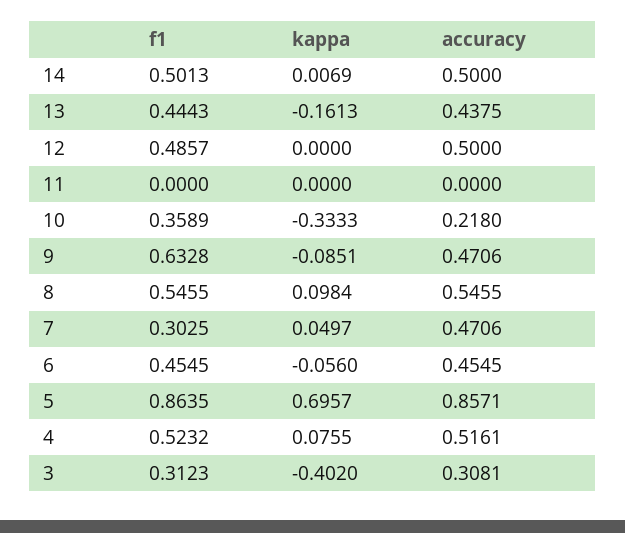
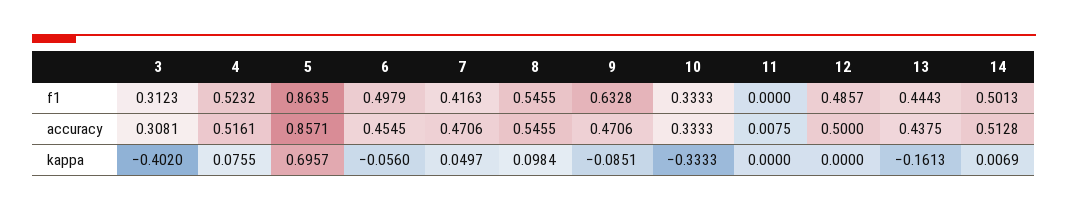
  {
    "f1": {
      "14": 0.5013,
      "13": 0.4443,
      "12": 0.4857,
      "11": 0,
-     "10": 0.3589,
+     "10": 0.3333,
      "9": 0.6328,
      "8": 0.5455,
-     "7": 0.3025,
+     "7": 0.4163,
-     "6": 0.4545,
+     "6": 0.4979,
      "5": 0.8635,
      "4": 0.5232,
      "3": 0.3123
    },
    "kappa": {
      "14": 0.0069,
      "13": -0.1613,
      "12": 0,
      "11": 0,
      "10": -0.3333,
      "9": -0.0851,
      "8": 0.0984,
      "7": 0.0497,
      "6": -0.056,
      "5": 0.6957,
      "4": 0.0755,
      "3": -0.402
    },
    "accuracy": {
-     "14": 0.5,
+     "14": 0.5128,
      "13": 0.4375,
      "12": 0.5,
-     "11": 0,
+     "11": 0.0075,
-     "10": 0.218,
+     "10": 0.3333,
      "9": 0.4706,
      "8": 0.5455,
      "7": 0.4706,
      "6": 0.4545,
      "5": 0.8571,
      "4": 0.5161,
      "3": 0.3081
    }
  }

